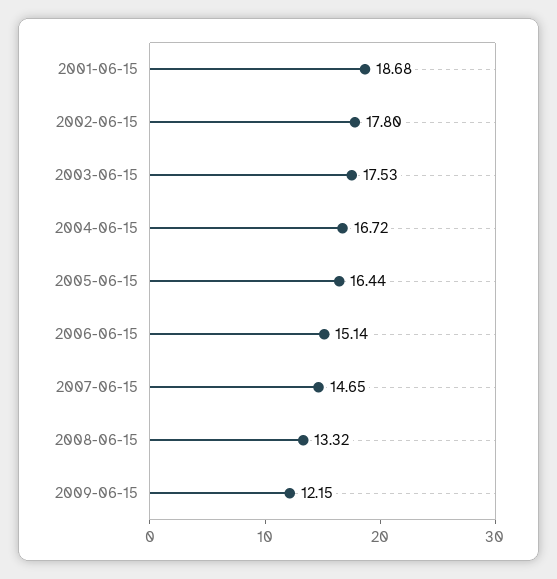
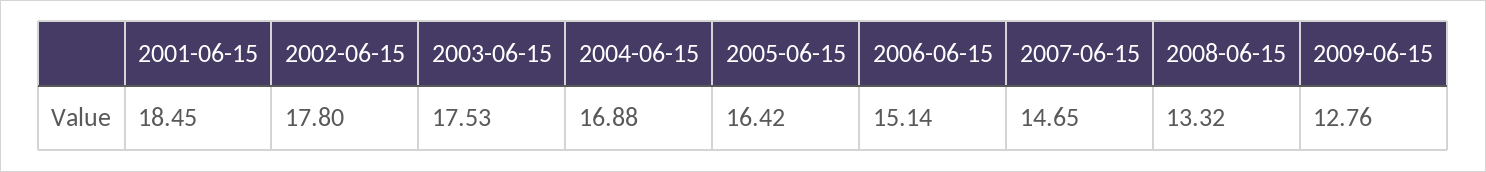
  {
-   "2001-06-15": 18.68,
+   "2001-06-15": 18.45,
    "2002-06-15": 17.8,
    "2003-06-15": 17.53,
-   "2004-06-15": 16.72,
+   "2004-06-15": 16.88,
-   "2005-06-15": 16.44,
+   "2005-06-15": 16.42,
    "2006-06-15": 15.14,
    "2007-06-15": 14.65,
    "2008-06-15": 13.32,
-   "2009-06-15": 12.15
+   "2009-06-15": 12.76
  }

